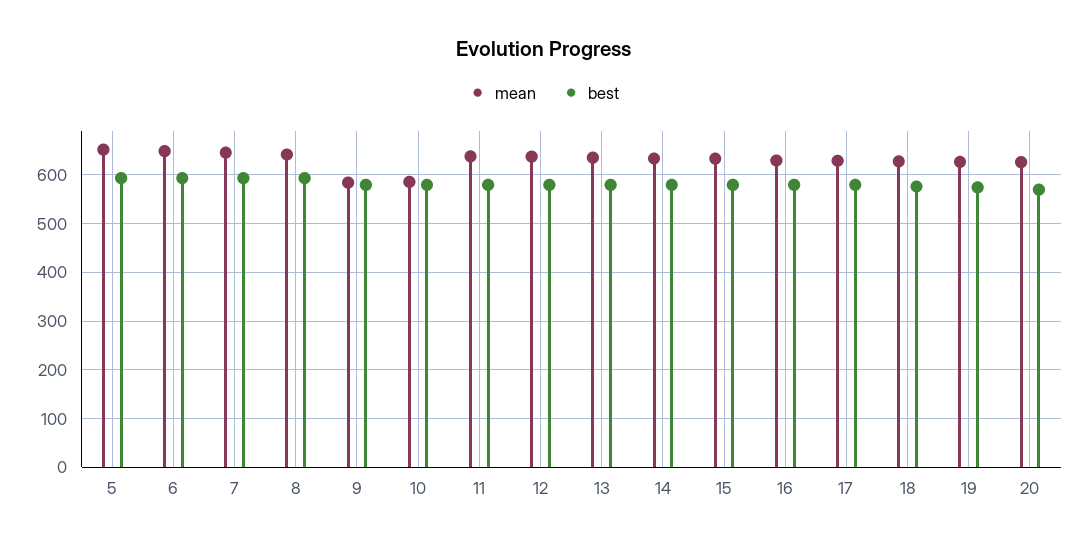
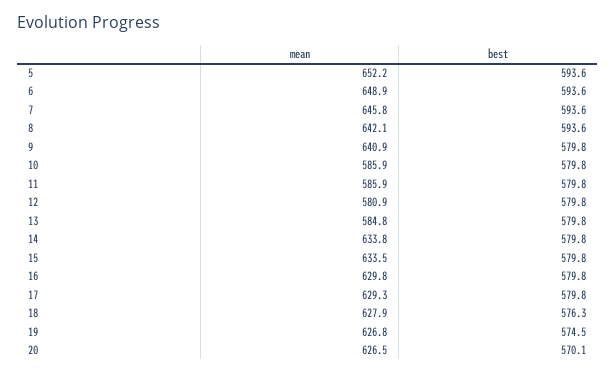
  {
    "mean": {
      "5": 652.2,
      "6": 648.9,
      "7": 645.8,
      "8": 642.1,
-     "9": 580,
+     "9": 640.9,
      "10": 585.9,
-     "11": 640,
+     "11": 585.9,
-     "12": 640,
+     "12": 580.9,
-     "13": 640,
+     "13": 584.8,
      "14": 633.8,
      "15": 633.5,
      "16": 629.8,
      "17": 629.3,
      "18": 627.9,
      "19": 626.8,
      "20": 626.5
    },
    "best": {
      "5": 593.6,
      "6": 593.6,
      "7": 593.6,
      "8": 593.6,
      "9": 579.8,
      "10": 579.8,
      "11": 579.8,
      "12": 579.8,
      "13": 579.8,
      "14": 579.8,
      "15": 579.8,
      "16": 579.8,
      "17": 579.8,
      "18": 576.3,
      "19": 574.5,
      "20": 570.1
    }
  }

